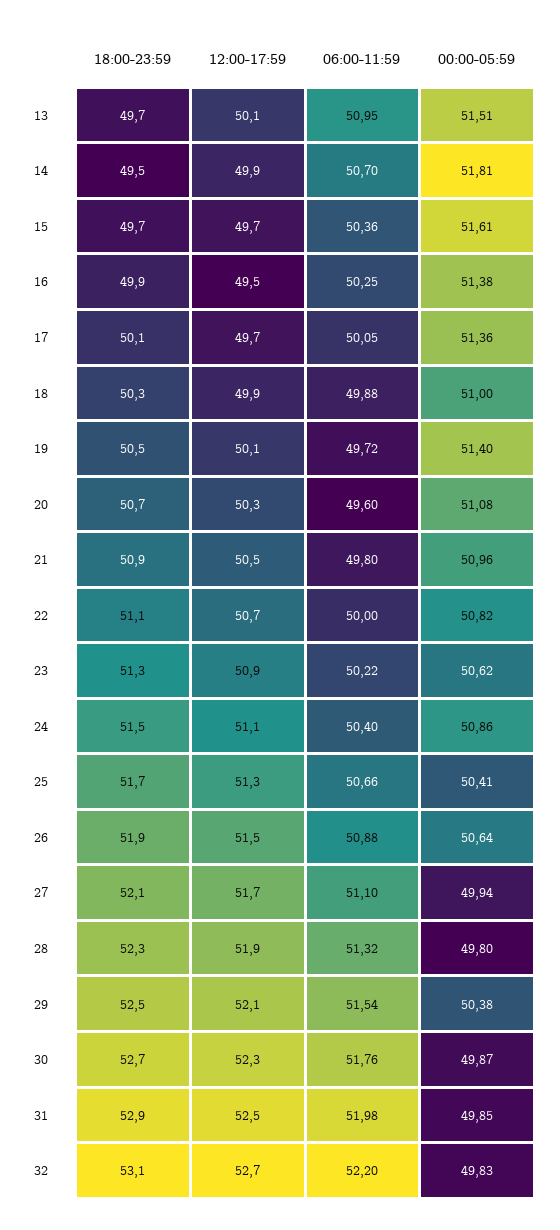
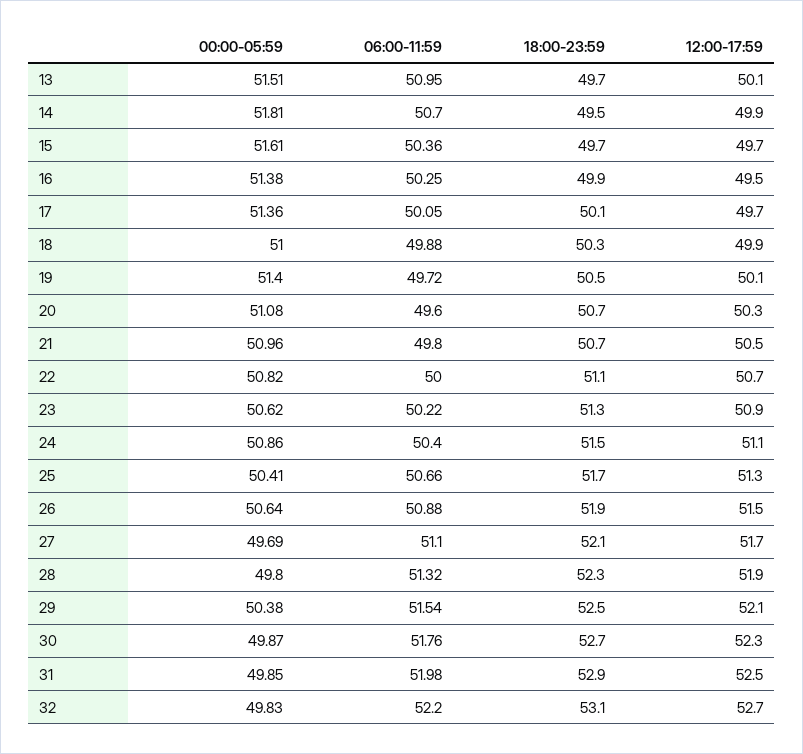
  {
    "18:00-23:59": {
      "13": 49.7,
      "14": 49.5,
      "15": 49.7,
      "16": 49.9,
      "17": 50.1,
      "18": 50.3,
      "19": 50.5,
      "20": 50.7,
-     "21": 50.9,
+     "21": 50.7,
      "22": 51.1,
      "23": 51.3,
      "24": 51.5,
      "25": 51.7,
      "26": 51.9,
      "27": 52.1,
      "28": 52.3,
      "29": 52.5,
      "30": 52.7,
      "31": 52.9,
      "32": 53.1
    },
    "12:00-17:59": {
      "13": 50.1,
      "14": 49.9,
      "15": 49.7,
      "16": 49.5,
      "17": 49.7,
      "18": 49.9,
      "19": 50.1,
      "20": 50.3,
      "21": 50.5,
      "22": 50.7,
      "23": 50.9,
      "24": 51.1,
      "25": 51.3,
      "26": 51.5,
      "27": 51.7,
      "28": 51.9,
      "29": 52.1,
      "30": 52.3,
      "31": 52.5,
      "32": 52.7
    },
    "06:00-11:59": {
      "13": 50.95,
      "14": 50.7,
      "15": 50.36,
      "16": 50.25,
      "17": 50.05,
      "18": 49.88,
      "19": 49.72,
      "20": 49.6,
      "21": 49.8,
      "22": 50,
      "23": 50.22,
      "24": 50.4,
      "25": 50.66,
      "26": 50.88,
      "27": 51.1,
      "28": 51.32,
      "29": 51.54,
      "30": 51.76,
      "31": 51.98,
      "32": 52.2
    },
    "00:00-05:59": {
      "13": 51.51,
      "14": 51.81,
      "15": 51.61,
      "16": 51.38,
      "17": 51.36,
      "18": 51,
      "19": 51.4,
      "20": 51.08,
      "21": 50.96,
      "22": 50.82,
      "23": 50.62,
      "24": 50.86,
      "25": 50.41,
      "26": 50.64,
-     "27": 49.94,
+     "27": 49.69,
      "28": 49.8,
      "29": 50.38,
      "30": 49.87,
      "31": 49.85,
      "32": 49.83
    }
  }

